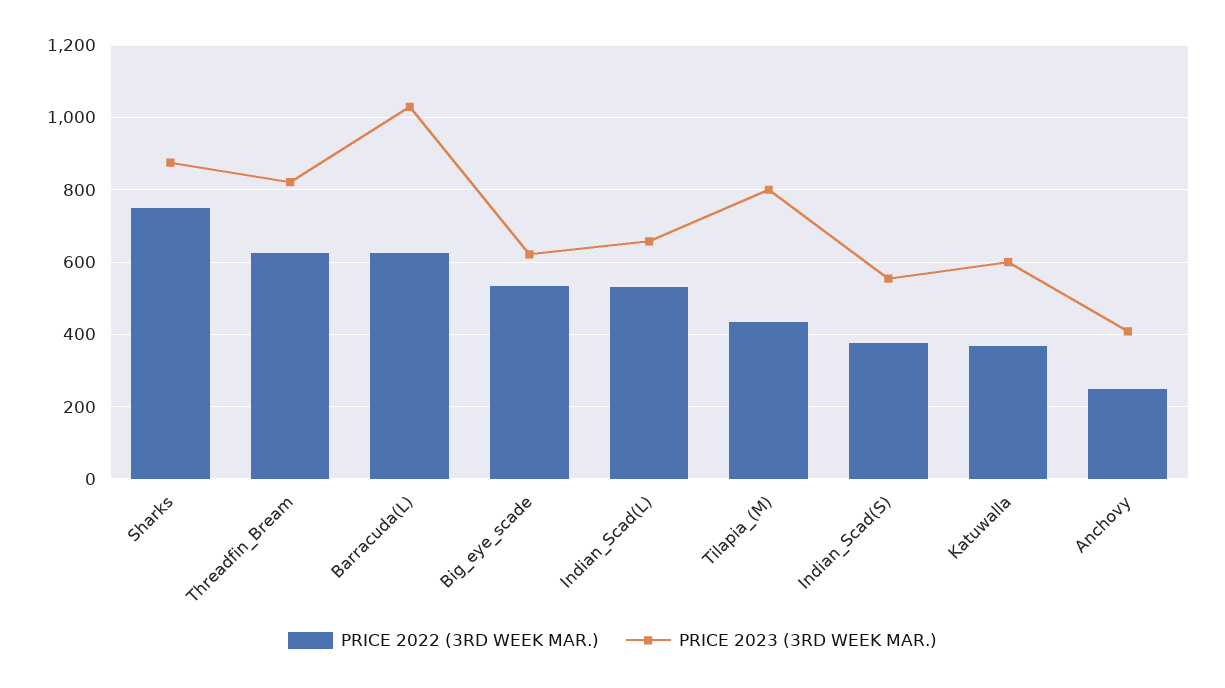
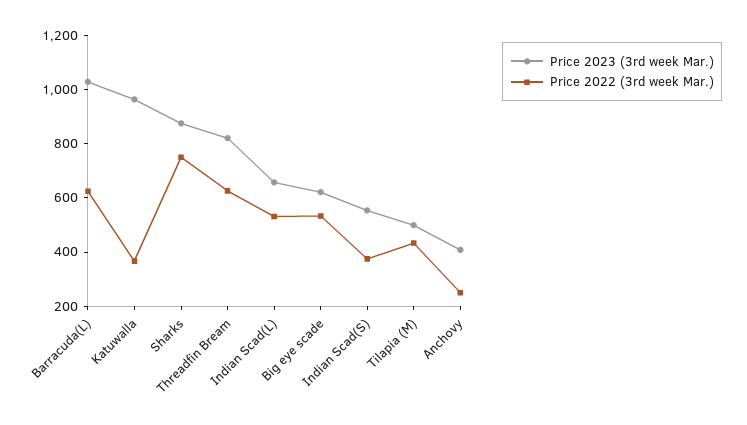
  {
    "PRICE 2022 (3RD WEEK MAR.)": {
      "Sharks": 760,
      "Threadfin_Bream": 620,
      "Barracuda(L)": 620,
      "Big_eye_scade": 540,
      "Indian_Scad(L)": 540,
      "Tilapia_(M)": 440,
      "Indian_Scad(S)": 380,
      "Katuwalla": 360,
      "Anchovy": 260
    },
    "PRICE 2023 (3RD WEEK MAR.)": {
      "Sharks": 880,
      "Threadfin_Bream": 820,
      "Barracuda(L)": 1020,
      "Big_eye_scade": 620,
      "Indian_Scad(L)": 660,
-     "Tilapia_(M)": 800,
+     "Tilapia_(M)": 500,
      "Indian_Scad(S)": 560,
-     "Katuwalla": 600,
+     "Katuwalla": 950,
      "Anchovy": 400
    }
  }

